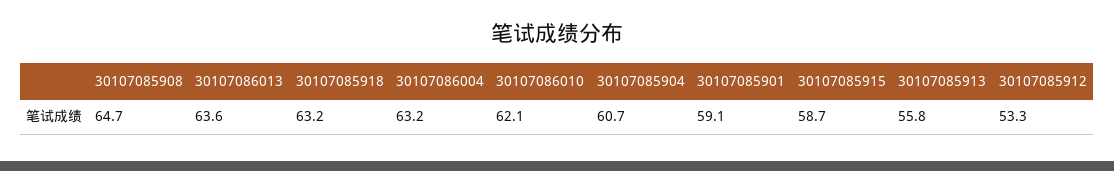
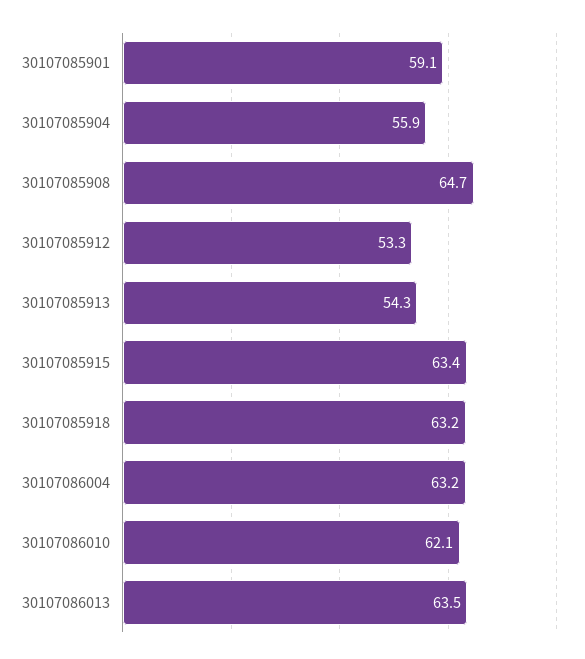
  {
    "30107085908": 64.7,
-   "30107086013": 63.6,
+   "30107086013": 63.5,
    "30107085918": 63.2,
    "30107086004": 63.2,
    "30107086010": 62.1,
-   "30107085904": 60.7,
+   "30107085904": 55.9,
    "30107085901": 59.1,
-   "30107085915": 58.7,
+   "30107085915": 63.4,
-   "30107085913": 55.8,
+   "30107085913": 54.3,
    "30107085912": 53.3
  }

